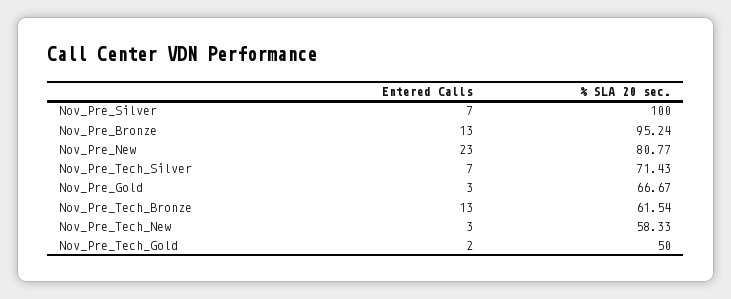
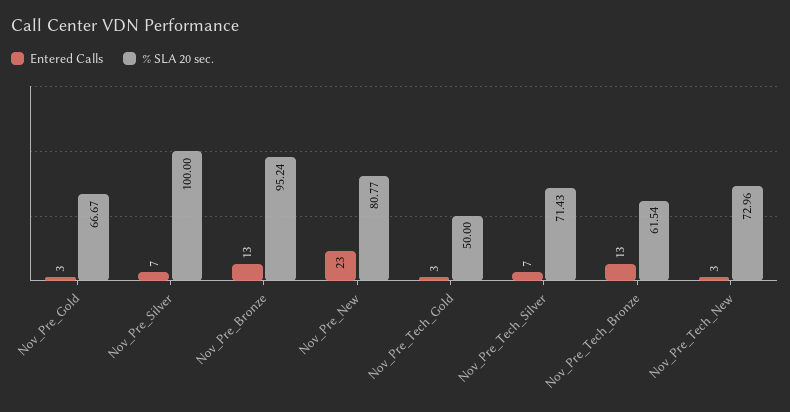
  {
    "Entered Calls": {
      "Nov_Pre_Silver": 7,
      "Nov_Pre_Bronze": 13,
      "Nov_Pre_New": 23,
      "Nov_Pre_Tech_Silver": 7,
      "Nov_Pre_Gold": 3,
      "Nov_Pre_Tech_Bronze": 13,
      "Nov_Pre_Tech_New": 3,
-     "Nov_Pre_Tech_Gold": 2
+     "Nov_Pre_Tech_Gold": 3
    },
    "% SLA 20 sec.": {
      "Nov_Pre_Silver": 100,
      "Nov_Pre_Bronze": 95.24,
      "Nov_Pre_New": 80.77,
      "Nov_Pre_Tech_Silver": 71.43,
      "Nov_Pre_Gold": 66.67,
      "Nov_Pre_Tech_Bronze": 61.54,
-     "Nov_Pre_Tech_New": 58.33,
+     "Nov_Pre_Tech_New": 72.96,
      "Nov_Pre_Tech_Gold": 50
    }
  }

